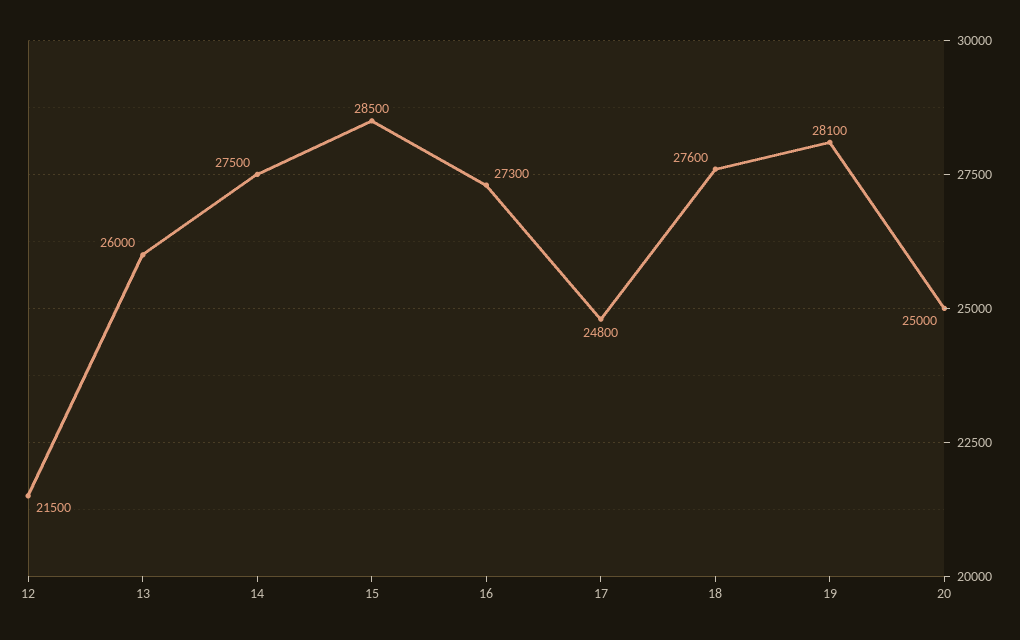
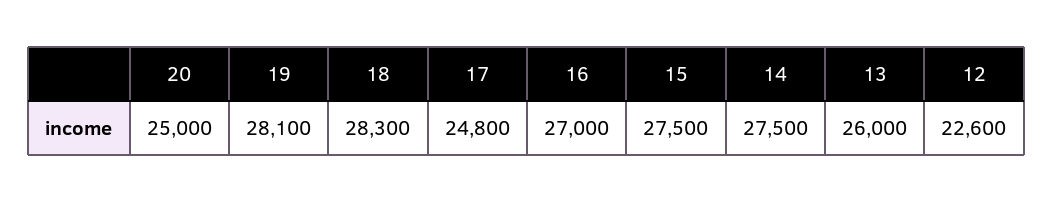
  {
-   "12": 21500,
+   "12": 22600,
    "13": 26000,
    "14": 27500,
-   "15": 28500,
+   "15": 27500,
-   "16": 27300,
+   "16": 27000,
    "17": 24800,
-   "18": 27600,
+   "18": 28300,
    "19": 28100,
    "20": 25000
  }

